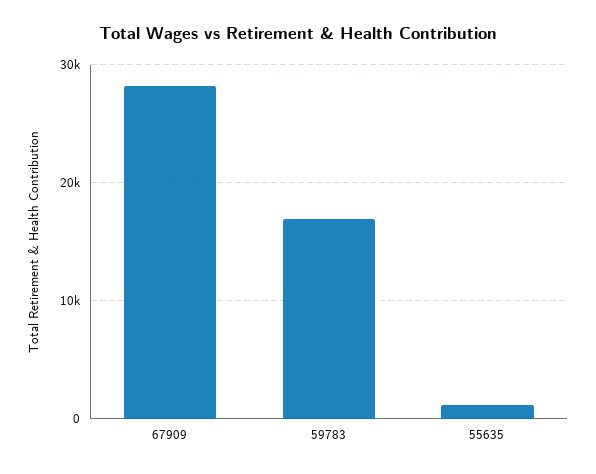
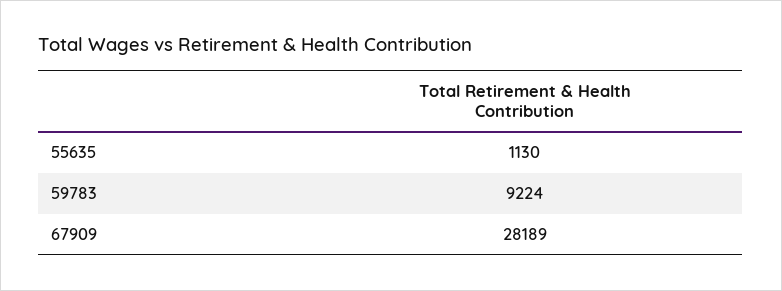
  {
    "67909": 28189,
-   "59783": 17000,
+   "59783": 9224,
    "55635": 1130
  }

